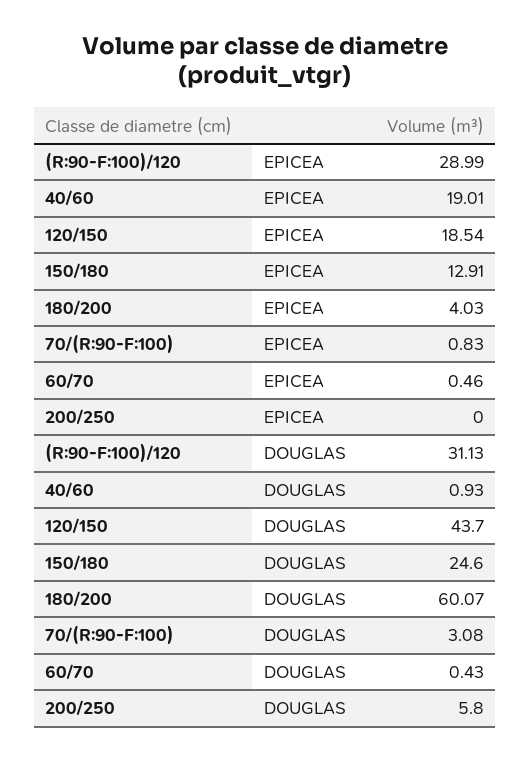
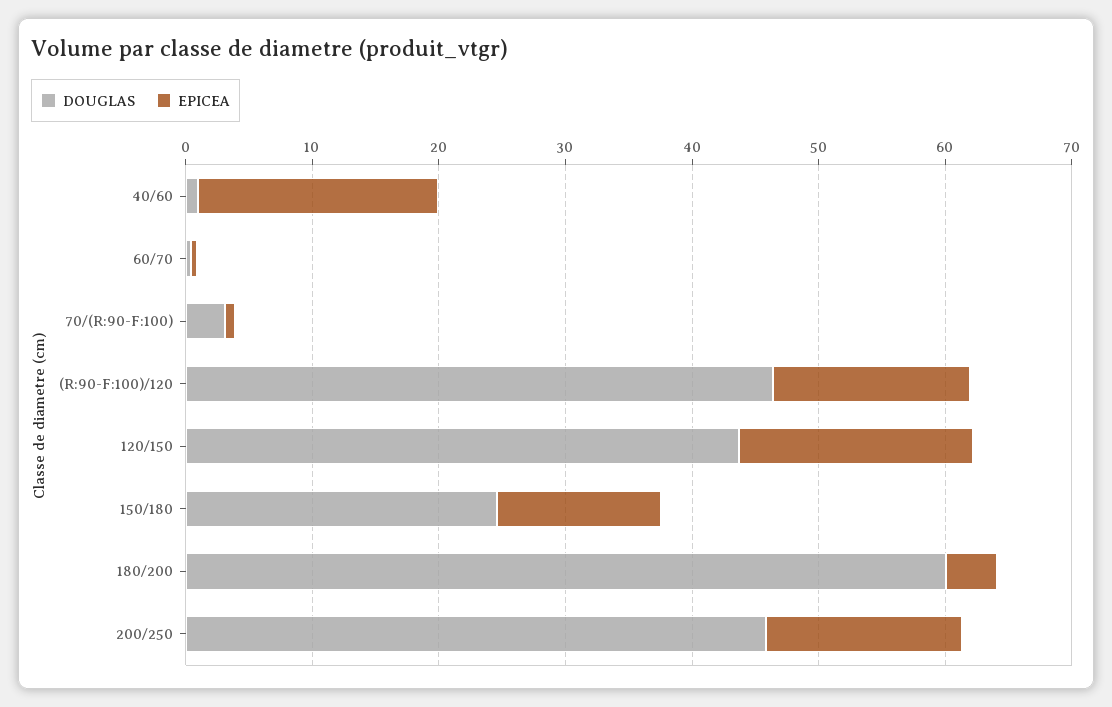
  {
    "EPICEA": {
-     "(R:90-F:100)/120": 28.99,
+     "(R:90-F:100)/120": 16,
      "40/60": 19.01,
      "120/150": 18.54,
      "150/180": 12.91,
      "180/200": 4.03,
      "70/(R:90-F:100)": 0.83,
      "60/70": 0.46,
-     "200/250": 0
+     "200/250": 16
    },
    "DOUGLAS": {
-     "(R:90-F:100)/120": 31.13,
+     "(R:90-F:100)/120": 46,
      "40/60": 0.93,
      "120/150": 43.7,
      "150/180": 24.6,
      "180/200": 60.07,
      "70/(R:90-F:100)": 3.08,
      "60/70": 0.43,
-     "200/250": 5.8
+     "200/250": 46
    }
  }

